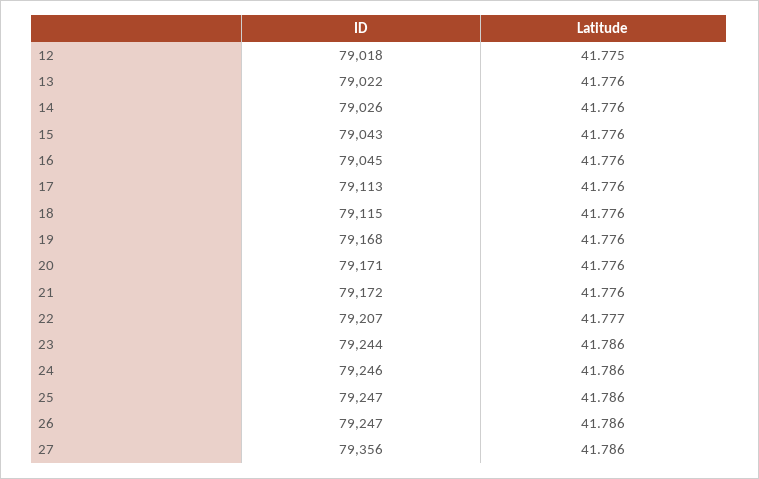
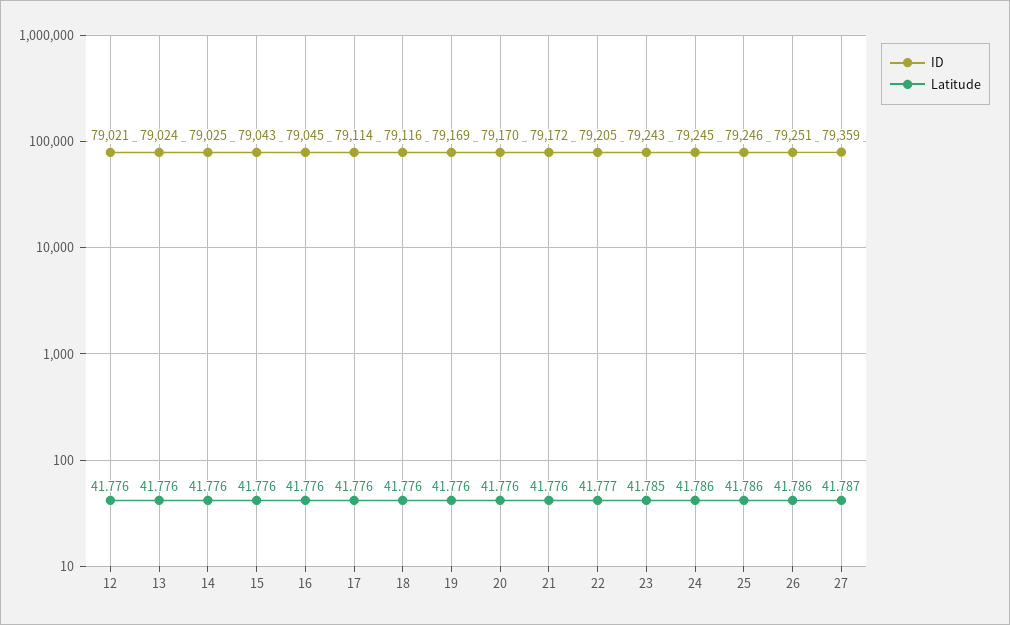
  {
    "ID": {
-     "12": 79018,
+     "12": 79021,
-     "13": 79022,
+     "13": 79024,
-     "14": 79026,
+     "14": 79025,
      "15": 79043,
      "16": 79045,
-     "17": 79113,
+     "17": 79114,
-     "18": 79115,
+     "18": 79116,
-     "19": 79168,
+     "19": 79169,
-     "20": 79171,
+     "20": 79170,
      "21": 79172,
-     "22": 79207,
+     "22": 79205,
-     "23": 79244,
+     "23": 79243,
-     "24": 79246,
+     "24": 79245,
-     "25": 79247,
+     "25": 79246,
-     "26": 79247,
+     "26": 79251,
-     "27": 79356
+     "27": 79359
    },
    "Latitude": {
-     "12": 41.775,
+     "12": 41.776,
      "13": 41.776,
      "14": 41.776,
      "15": 41.776,
      "16": 41.776,
      "17": 41.776,
      "18": 41.776,
      "19": 41.776,
      "20": 41.776,
      "21": 41.776,
      "22": 41.777,
-     "23": 41.786,
+     "23": 41.785,
      "24": 41.786,
      "25": 41.786,
      "26": 41.786,
-     "27": 41.786
+     "27": 41.787
    }
  }

